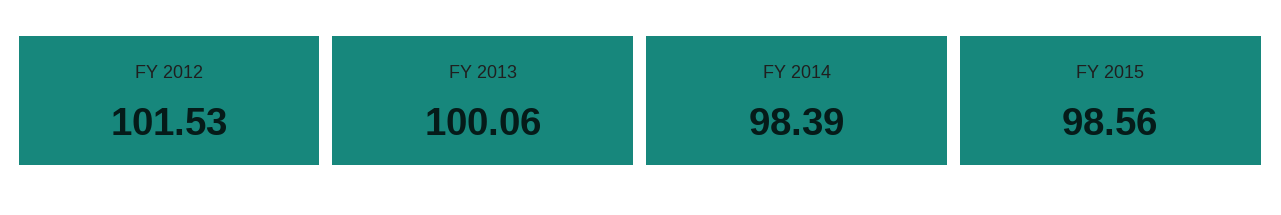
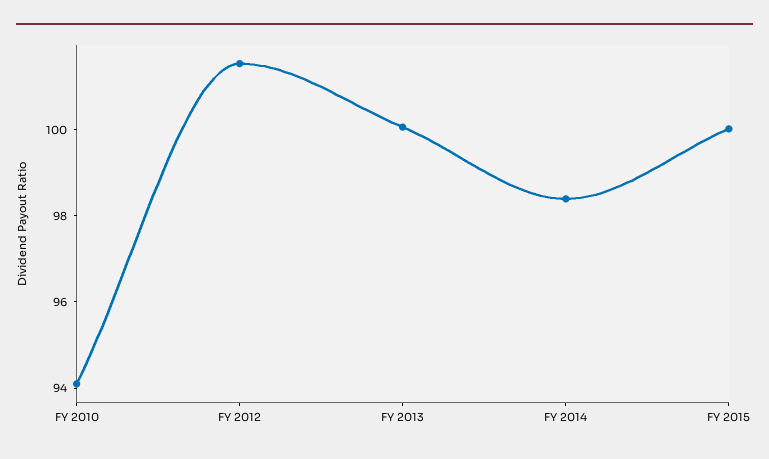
  {
    "FY 2012": 101.53,
    "FY 2013": 100.06,
    "FY 2014": 98.39,
-   "FY 2015": 98.56
+   "FY 2015": 100,
+   "FY 2010": 94
  }

